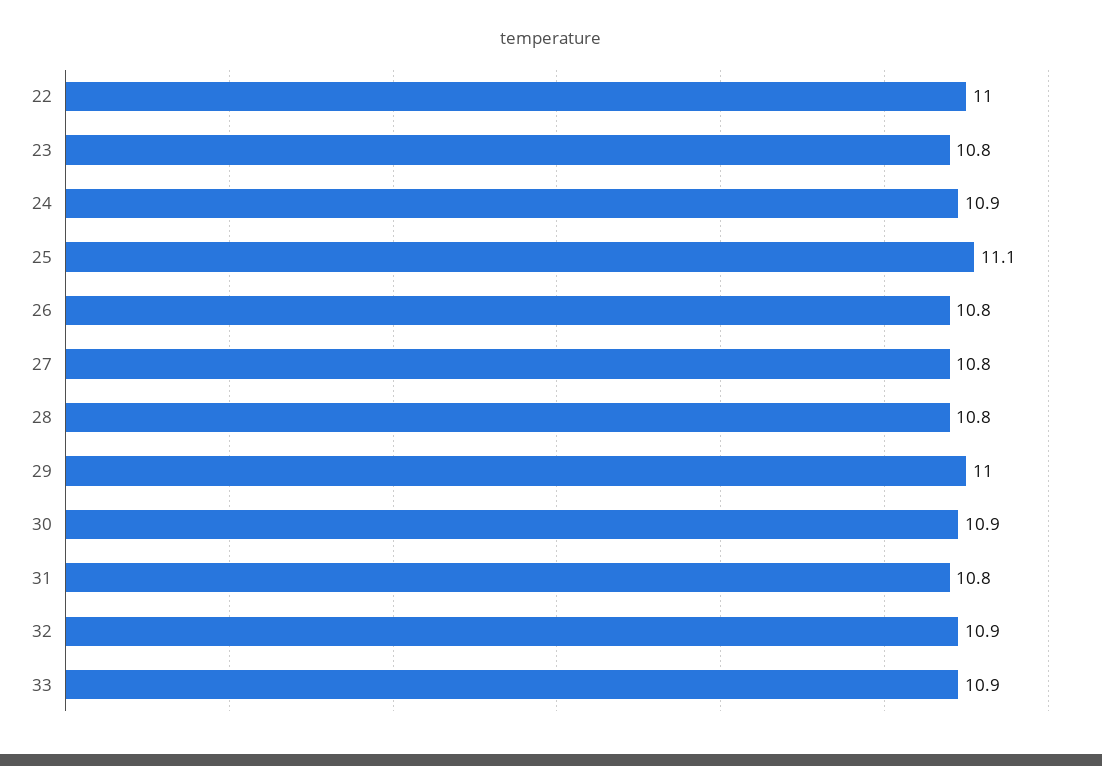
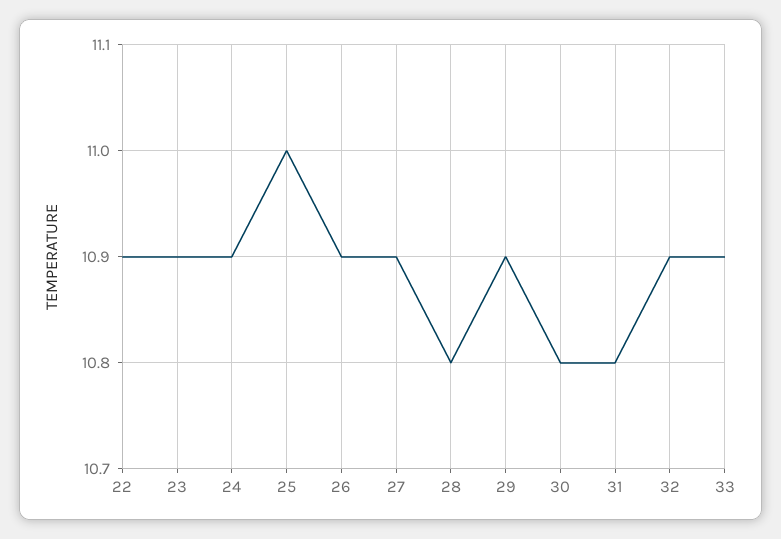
  {
-   "22": 11,
+   "22": 10.9,
-   "23": 10.8,
+   "23": 10.9,
    "24": 10.9,
-   "25": 11.1,
+   "25": 11,
-   "26": 10.8,
+   "26": 10.9,
-   "27": 10.8,
+   "27": 10.9,
    "28": 10.8,
-   "29": 11,
+   "29": 10.9,
-   "30": 10.9,
+   "30": 10.8,
    "31": 10.8,
    "32": 10.9,
    "33": 10.9
  }

